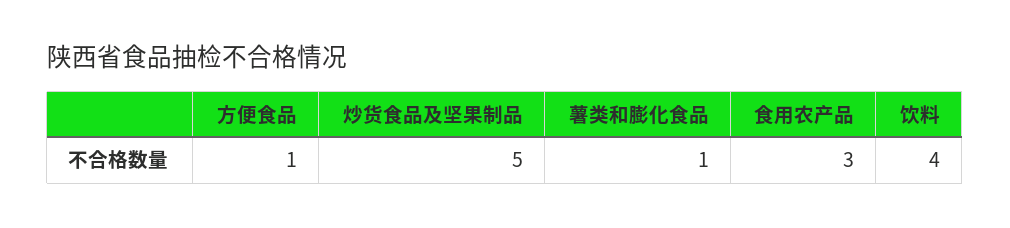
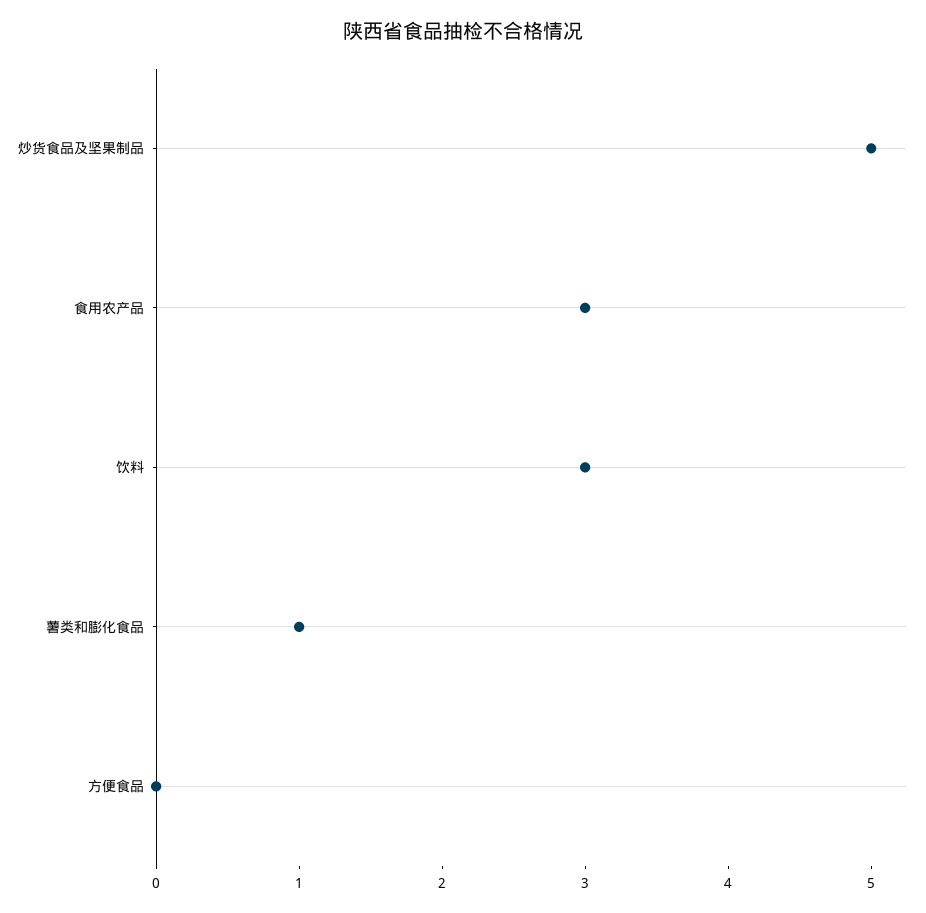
  {
-   "方便食品": 1,
+   "方便食品": 0,
    "炒货食品及坚果制品": 5,
    "薯类和膨化食品": 1,
    "食用农产品": 3,
-   "饮料": 4
+   "饮料": 3
  }

